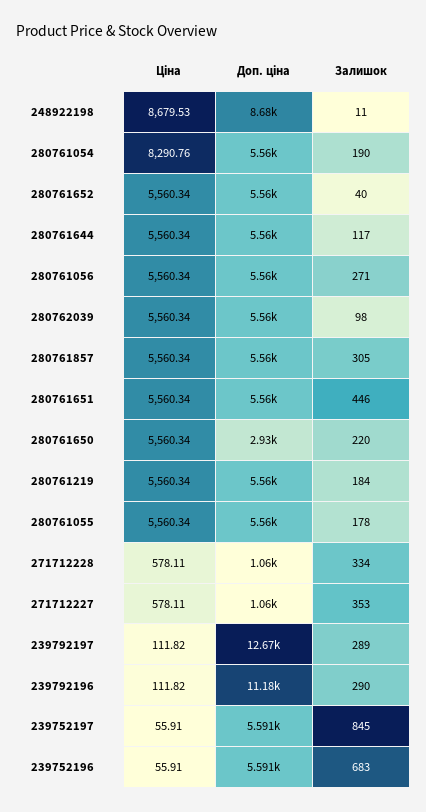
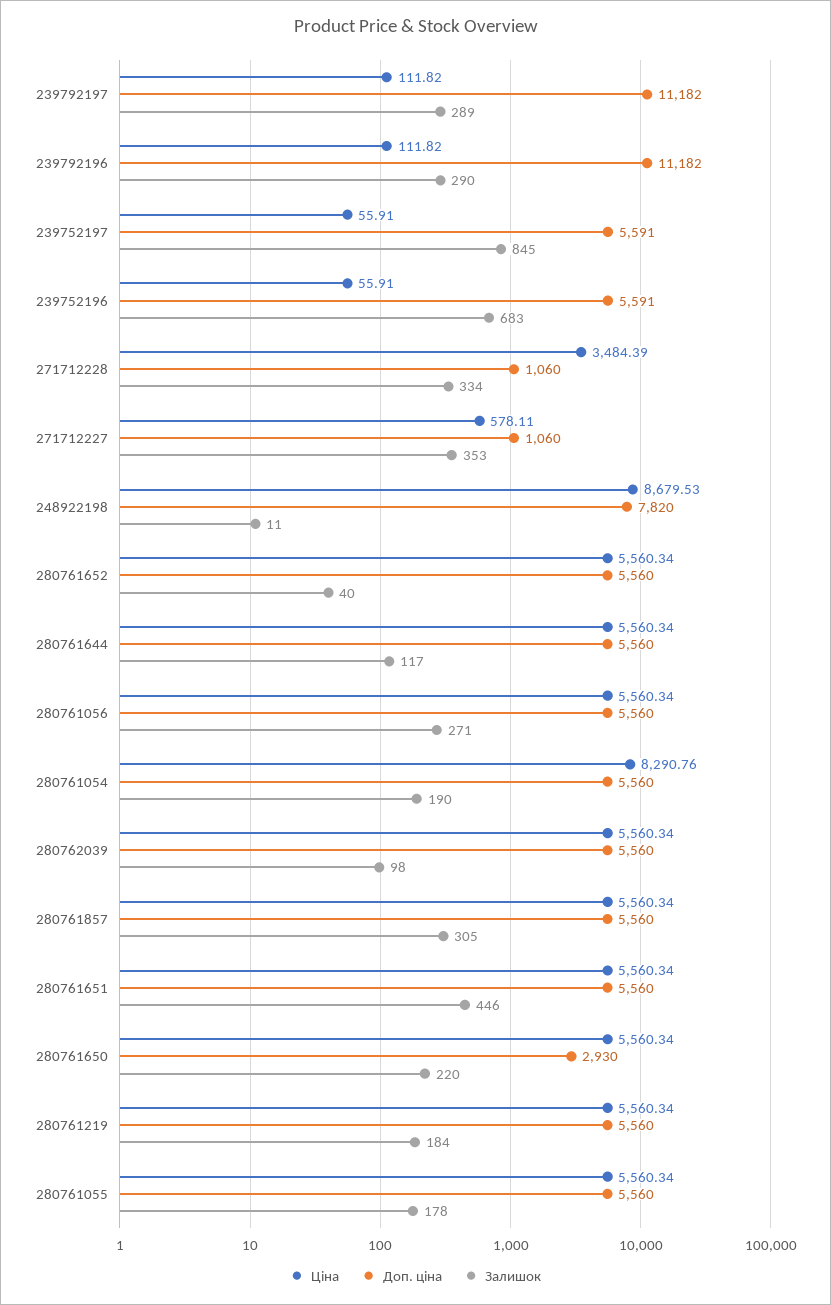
  {
    "Ціна": {
      "248922198": 8679.53,
      "280761054": 8290.76,
      "280761652": 5560.34,
      "280761644": 5560.34,
      "280761056": 5560.34,
      "280762039": 5560.34,
      "280761857": 5560.34,
      "280761651": 5560.34,
      "280761650": 5560.34,
      "280761219": 5560.34,
      "280761055": 5560.34,
-     "271712228": 578.11,
+     "271712228": 3484.39,
      "271712227": 578.11,
      "239792197": 111.82,
      "239792196": 111.82,
      "239752197": 55.91,
      "239752196": 55.91
    },
    "Доп. ціна": {
-     "248922198": 8680,
+     "248922198": 7820,
      "280761054": 5560,
      "280761652": 5560,
      "280761644": 5560,
      "280761056": 5560,
      "280762039": 5560,
      "280761857": 5560,
      "280761651": 5560,
      "280761650": 2930,
      "280761219": 5560,
      "280761055": 5560,
      "271712228": 1060,
      "271712227": 1060,
-     "239792197": 12670,
+     "239792197": 11182,
      "239792196": 11182,
      "239752197": 5591,
      "239752196": 5591
    },
    "Залишок": {
      "248922198": 11,
      "280761054": 190,
      "280761652": 40,
      "280761644": 117,
      "280761056": 271,
      "280762039": 98,
      "280761857": 305,
      "280761651": 446,
      "280761650": 220,
      "280761219": 184,
      "280761055": 178,
      "271712228": 334,
      "271712227": 353,
      "239792197": 289,
      "239792196": 290,
      "239752197": 845,
      "239752196": 683
    }
  }

